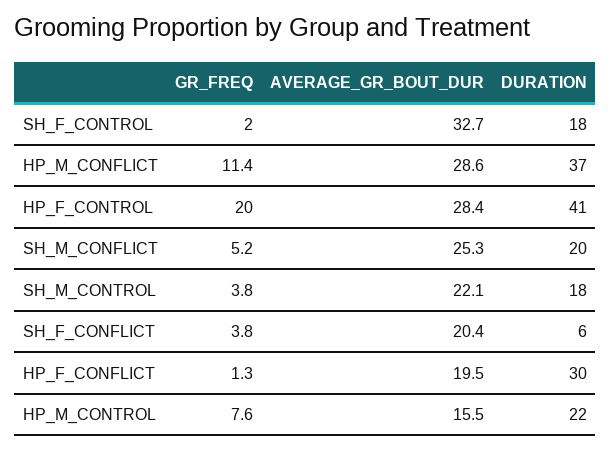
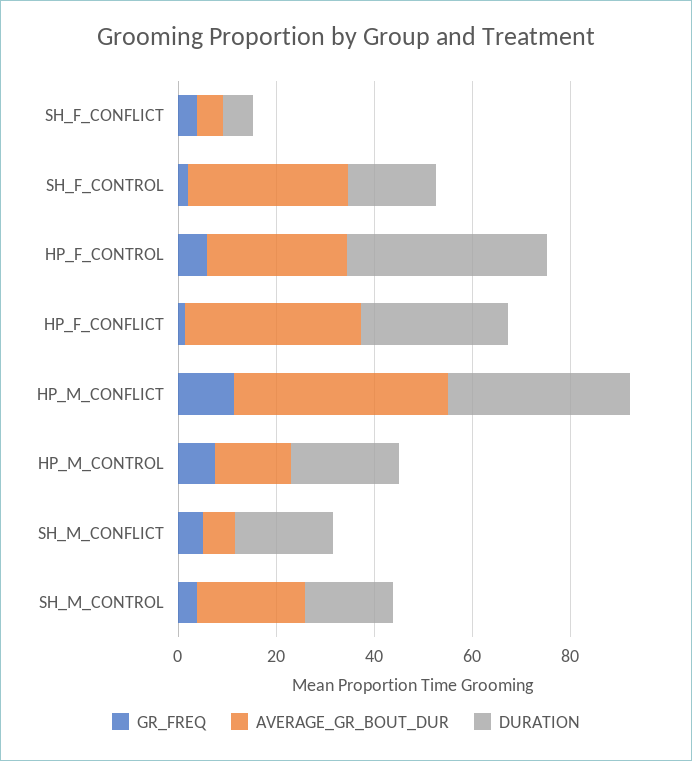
  {
    "GR_FREQ": {
      "SH_F_CONTROL": 2,
      "HP_M_CONFLICT": 11.4,
-     "HP_F_CONTROL": 20,
+     "HP_F_CONTROL": 5,
      "SH_M_CONFLICT": 5.2,
      "SH_M_CONTROL": 3.8,
      "SH_F_CONFLICT": 3.8,
      "HP_F_CONFLICT": 1.3,
      "HP_M_CONTROL": 7.6
    },
    "AVERAGE_GR_BOUT_DUR": {
      "SH_F_CONTROL": 32.7,
-     "HP_M_CONFLICT": 28.6,
+     "HP_M_CONFLICT": 45,
      "HP_F_CONTROL": 28.4,
-     "SH_M_CONFLICT": 25.3,
+     "SH_M_CONFLICT": 5,
      "SH_M_CONTROL": 22.1,
-     "SH_F_CONFLICT": 20.4,
+     "SH_F_CONFLICT": 5,
-     "HP_F_CONFLICT": 19.5,
+     "HP_F_CONFLICT": 35,
      "HP_M_CONTROL": 15.5
    },
    "DURATION": {
      "SH_F_CONTROL": 18,
      "HP_M_CONFLICT": 37,
      "HP_F_CONTROL": 41,
      "SH_M_CONFLICT": 20,
      "SH_M_CONTROL": 18,
      "SH_F_CONFLICT": 6,
      "HP_F_CONFLICT": 30,
      "HP_M_CONTROL": 22
    }
  }

